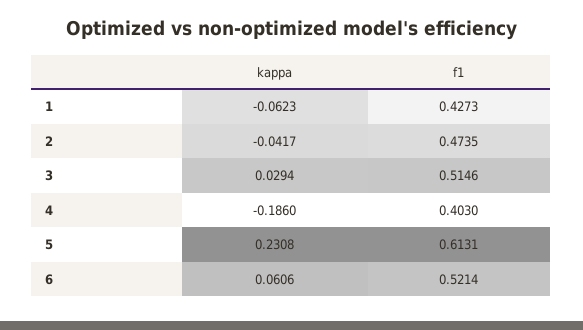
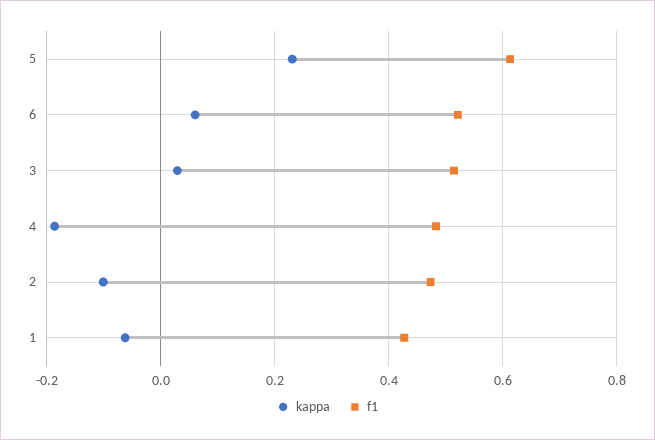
  {
    "kappa": {
      "1": -0.0623,
-     "2": -0.0417,
+     "2": -0.1,
      "3": 0.0294,
      "4": -0.186,
      "5": 0.2308,
      "6": 0.0606
    },
    "f1": {
      "1": 0.4273,
      "2": 0.4735,
      "3": 0.5146,
-     "4": 0.403,
+     "4": 0.48,
      "5": 0.6131,
      "6": 0.5214
    }
  }

